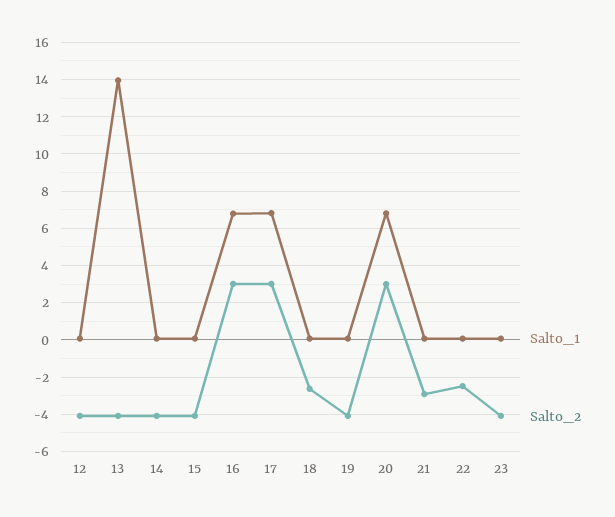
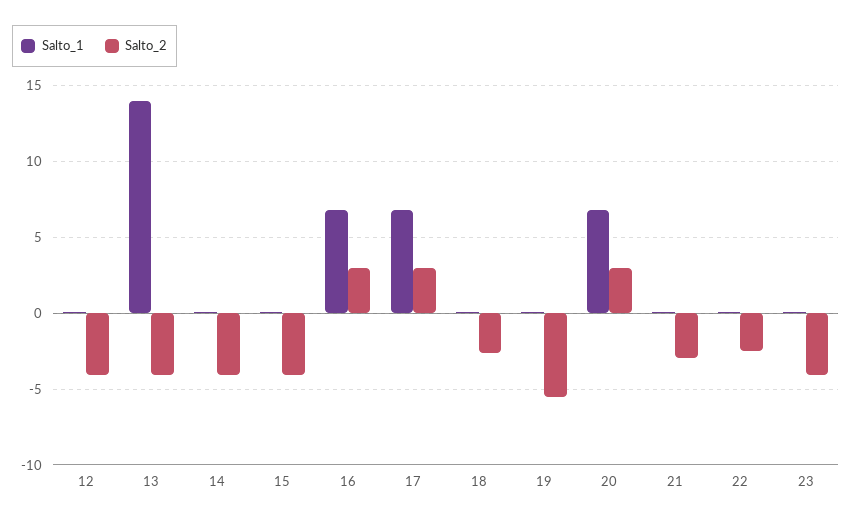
  {
    "Salto_1": {
      "12": 0,
      "13": 14,
      "14": 0,
      "15": 0,
      "16": 7,
      "17": 7,
      "18": 0,
      "19": 0,
      "20": 7,
      "21": 0,
      "22": 0,
      "23": 0
    },
    "Salto_2": {
      "12": -4,
      "13": -4,
      "14": -4,
      "15": -4,
      "16": 3,
      "17": 3,
      "18": -2.5,
-     "19": -4,
+     "19": -5.5,
      "20": 3,
      "21": -3,
      "22": -2.5,
      "23": -4
    }
  }

